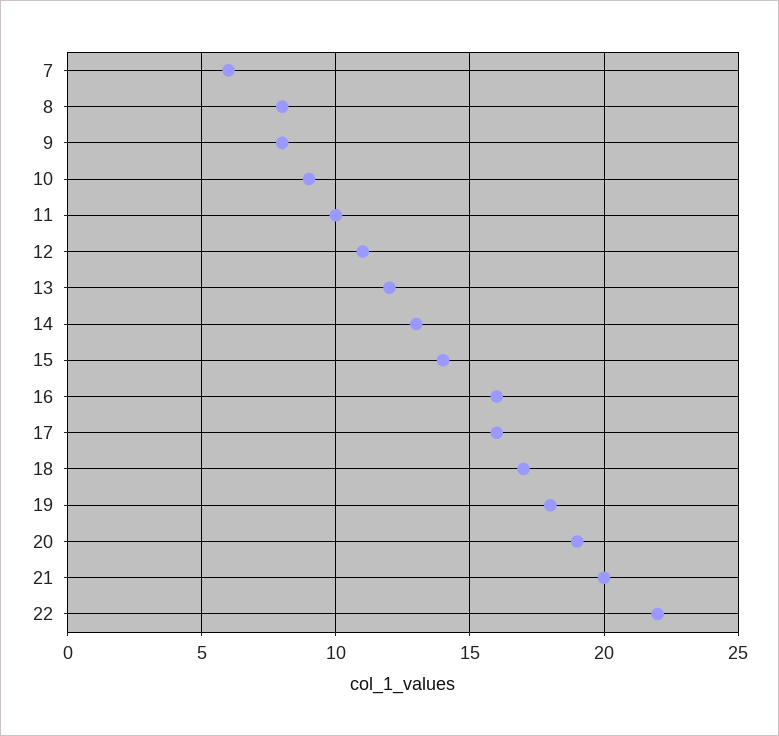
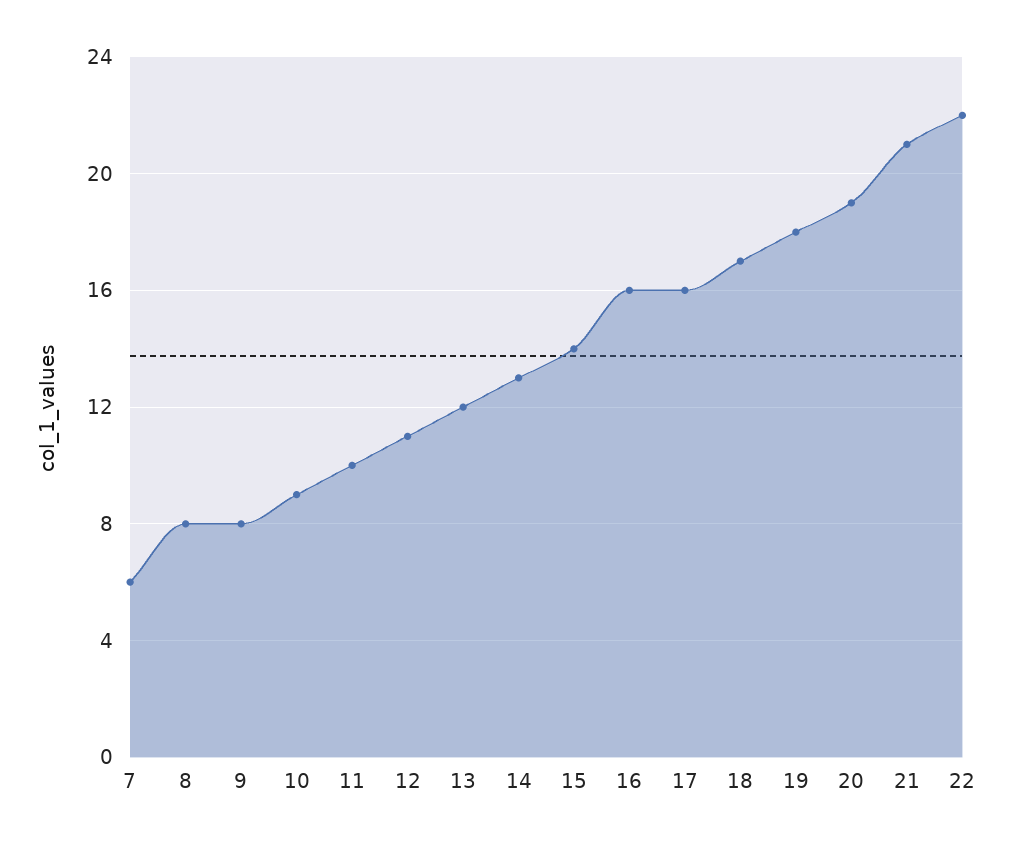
  {
    "7": 6,
    "8": 8,
    "9": 8,
    "10": 9,
    "11": 10,
    "12": 11,
    "13": 12,
    "14": 13,
    "15": 14,
    "16": 16,
    "17": 16,
    "18": 17,
    "19": 18,
    "20": 19,
-   "21": 20,
+   "21": 21,
    "22": 22
  }

